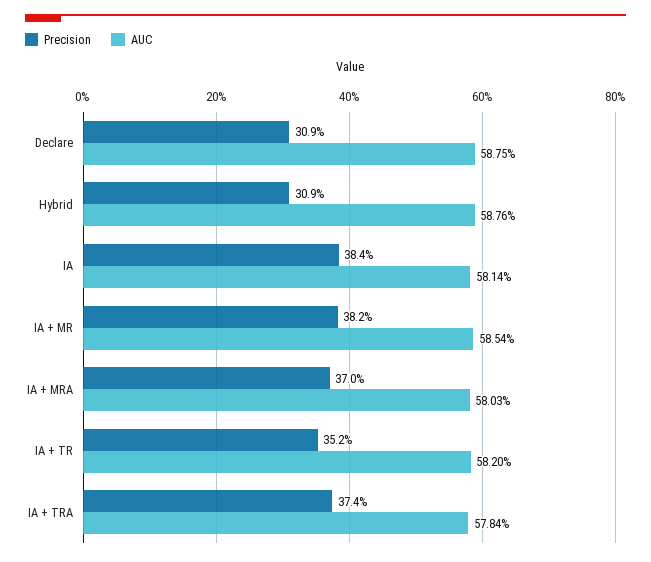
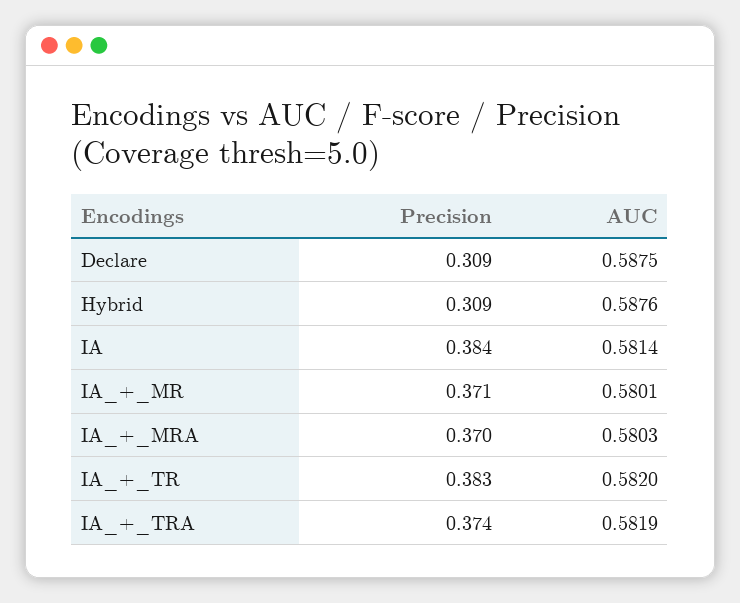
  {
    "Precision": {
      "Declare": 0.309,
      "Hybrid": 0.309,
      "IA": 0.384,
-     "IA + MR": 0.382,
+     "IA + MR": 0.371,
      "IA + MRA": 0.37,
-     "IA + TR": 0.352,
+     "IA + TR": 0.383,
      "IA + TRA": 0.374
    },
    "AUC": {
      "Declare": 0.5875,
      "Hybrid": 0.5876,
      "IA": 0.5814,
-     "IA + MR": 0.5854,
+     "IA + MR": 0.5801,
      "IA + MRA": 0.5803,
      "IA + TR": 0.582,
-     "IA + TRA": 0.5784
+     "IA + TRA": 0.5819
    }
  }

